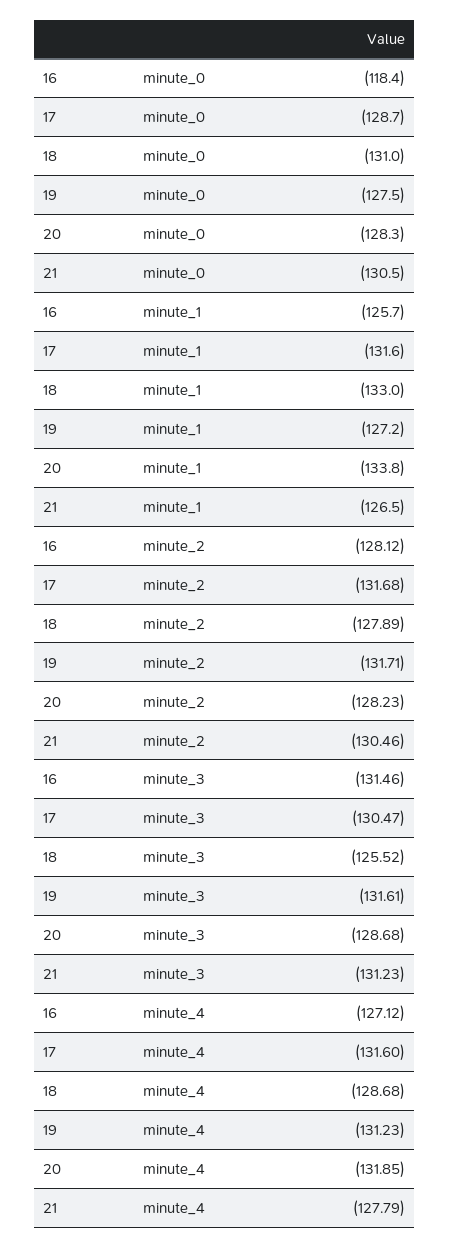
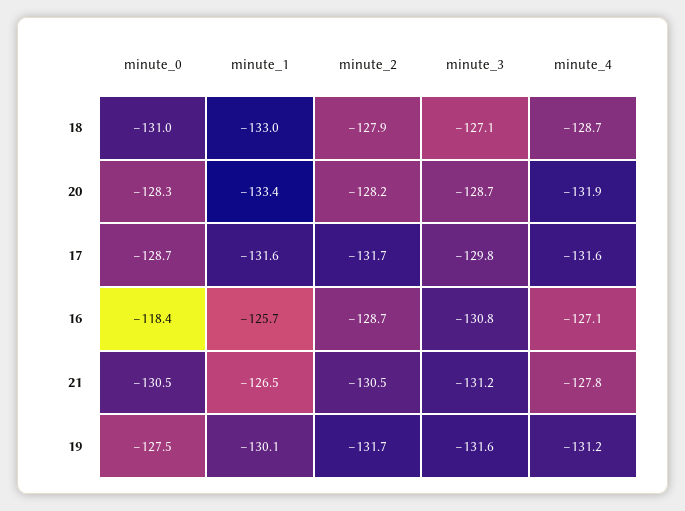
  {
    "16": {
      "minute_0": -118.4,
      "minute_1": -125.7,
-     "minute_2": -128.12,
+     "minute_2": -128.7,
-     "minute_3": -131.46,
+     "minute_3": -130.8,
      "minute_4": -127.12
    },
    "17": {
      "minute_0": -128.7,
      "minute_1": -131.6,
      "minute_2": -131.68,
-     "minute_3": -130.47,
+     "minute_3": -129.8,
      "minute_4": -131.6
    },
    "18": {
      "minute_0": -131,
      "minute_1": -133,
      "minute_2": -127.89,
-     "minute_3": -125.52,
+     "minute_3": -127.1,
      "minute_4": -128.68
    },
    "19": {
      "minute_0": -127.5,
-     "minute_1": -127.2,
+     "minute_1": -130.1,
      "minute_2": -131.71,
      "minute_3": -131.61,
      "minute_4": -131.23
    },
    "20": {
      "minute_0": -128.3,
-     "minute_1": -133.8,
+     "minute_1": -133.4,
      "minute_2": -128.23,
      "minute_3": -128.68,
      "minute_4": -131.85
    },
    "21": {
      "minute_0": -130.5,
      "minute_1": -126.5,
      "minute_2": -130.46,
      "minute_3": -131.23,
      "minute_4": -127.79
    }
  }

